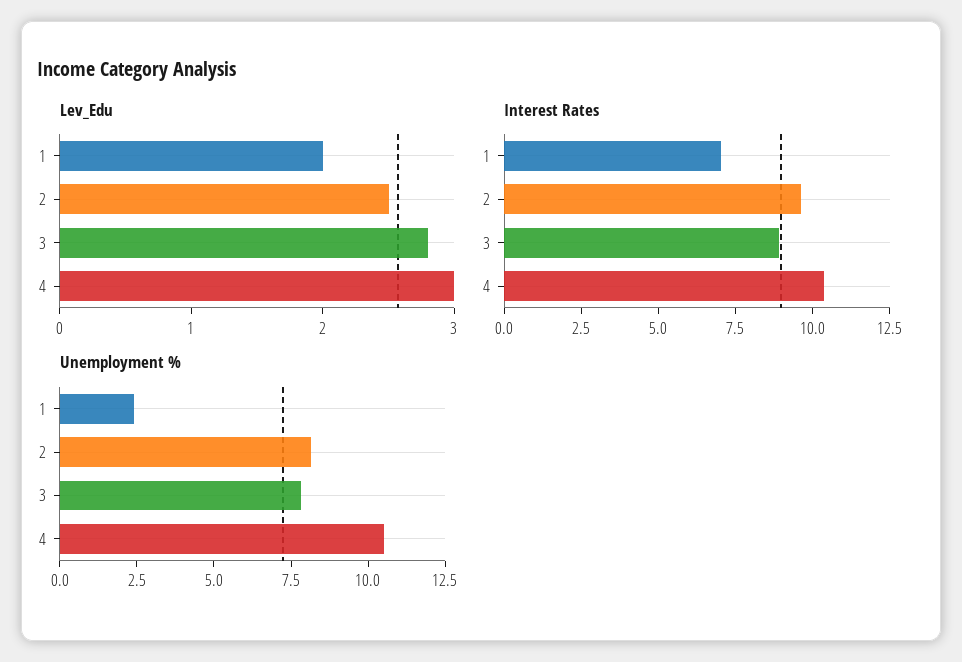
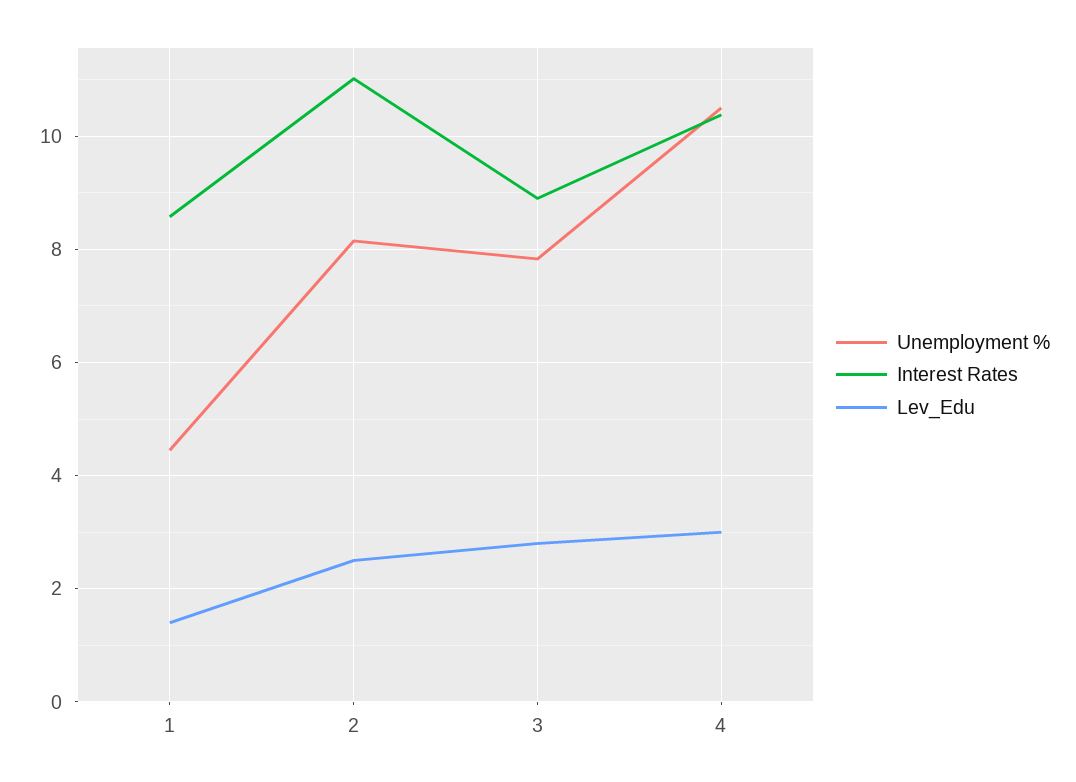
  {
    "Lev_Edu": {
-     "1": 2,
+     "1": 1.4,
      "2": 2.5,
      "3": 2.8,
      "4": 3
    },
    "Interest Rates": {
-     "1": 7,
+     "1": 8.6,
-     "2": 9.5,
+     "2": 11,
      "3": 9,
      "4": 10.4
    },
    "Unemployment %": {
-     "1": 2.5,
+     "1": 4.4,
      "2": 8.2,
      "3": 7.8,
      "4": 10.6
    }
  }

